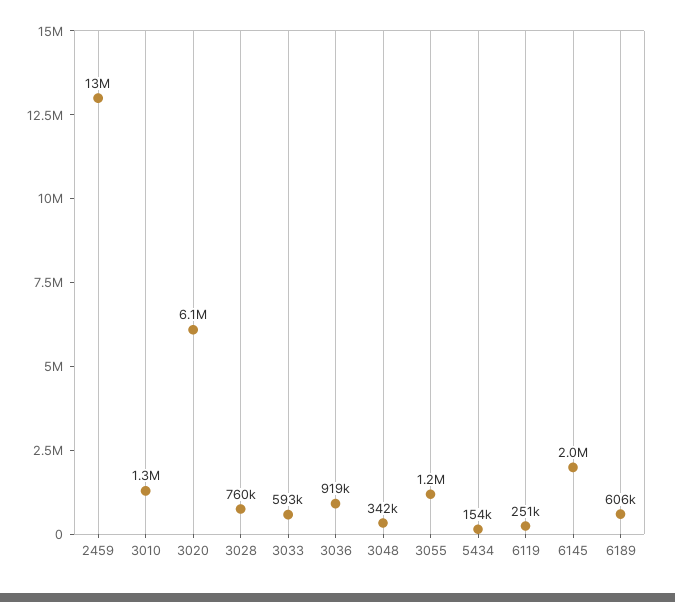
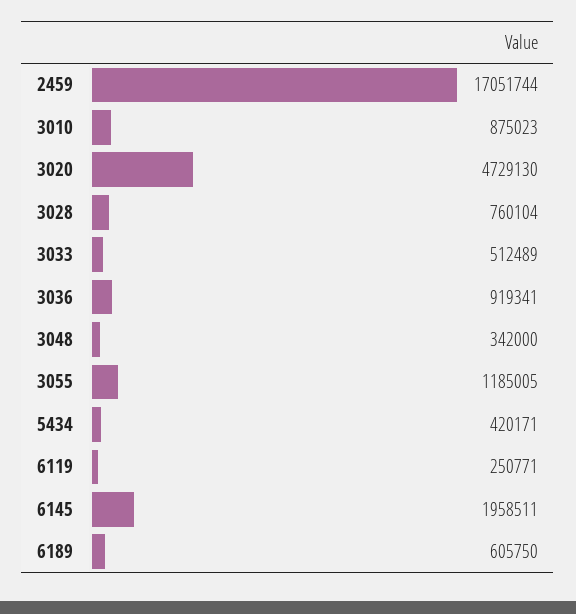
  {
-   "2459": 13000000,
+   "2459": 17051744,
-   "3010": 1300000,
+   "3010": 875023,
-   "3020": 6100000,
+   "3020": 4729130,
    "3028": 760104,
-   "3033": 593000,
+   "3033": 512489,
    "3036": 919341,
    "3048": 342000,
    "3055": 1185005,
-   "5434": 154000,
+   "5434": 420171,
    "6119": 250771,
    "6145": 1958511,
    "6189": 605750
  }

